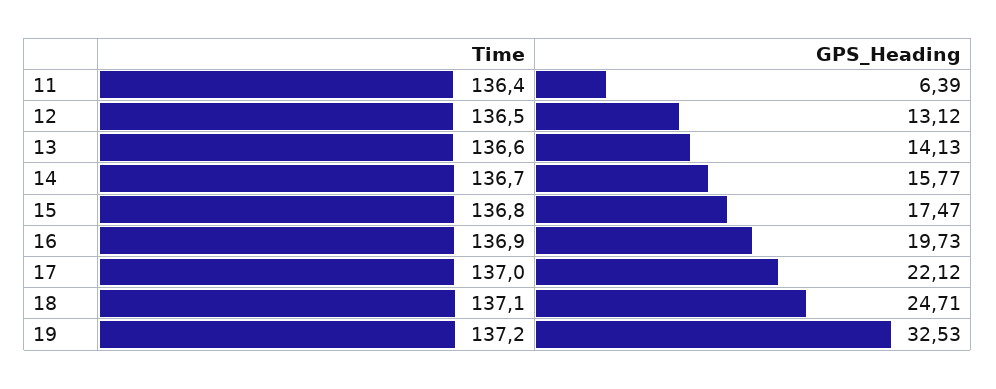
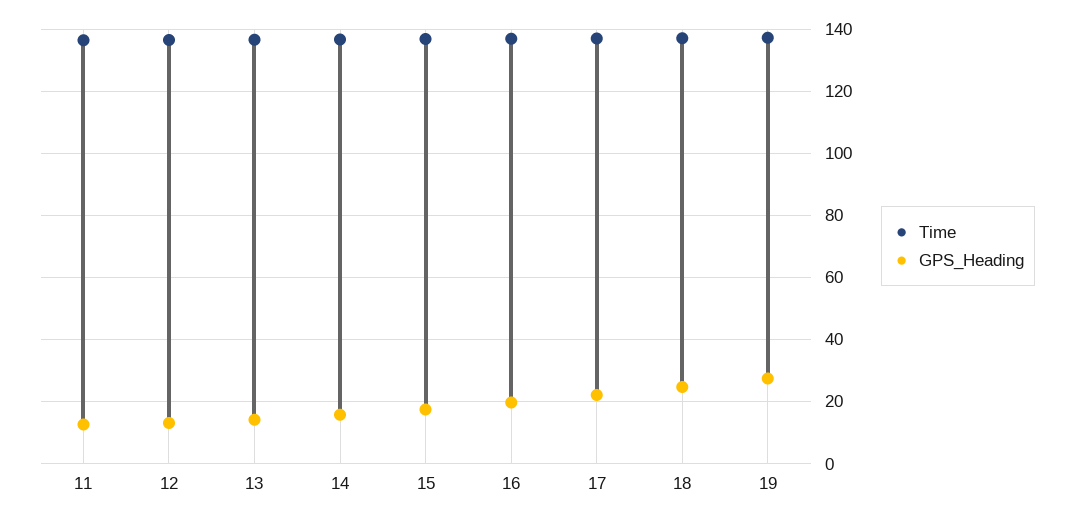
  {
    "Time": {
      "11": 136.4,
      "12": 136.5,
      "13": 136.6,
      "14": 136.7,
      "15": 136.8,
      "16": 136.9,
      "17": 137,
      "18": 137.1,
      "19": 137.2
    },
    "GPS_Heading": {
-     "11": 6.39,
+     "11": 12,
      "12": 13.12,
      "13": 14.13,
      "14": 15.77,
      "15": 17.47,
      "16": 19.73,
      "17": 22.12,
      "18": 24.71,
-     "19": 32.53
+     "19": 28
    }
  }

